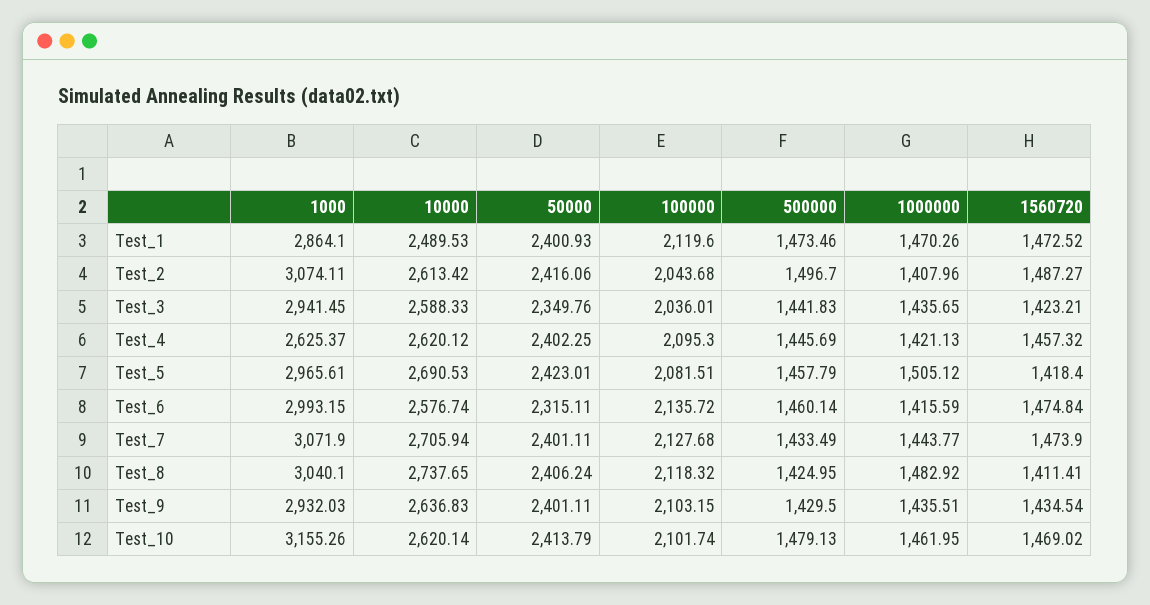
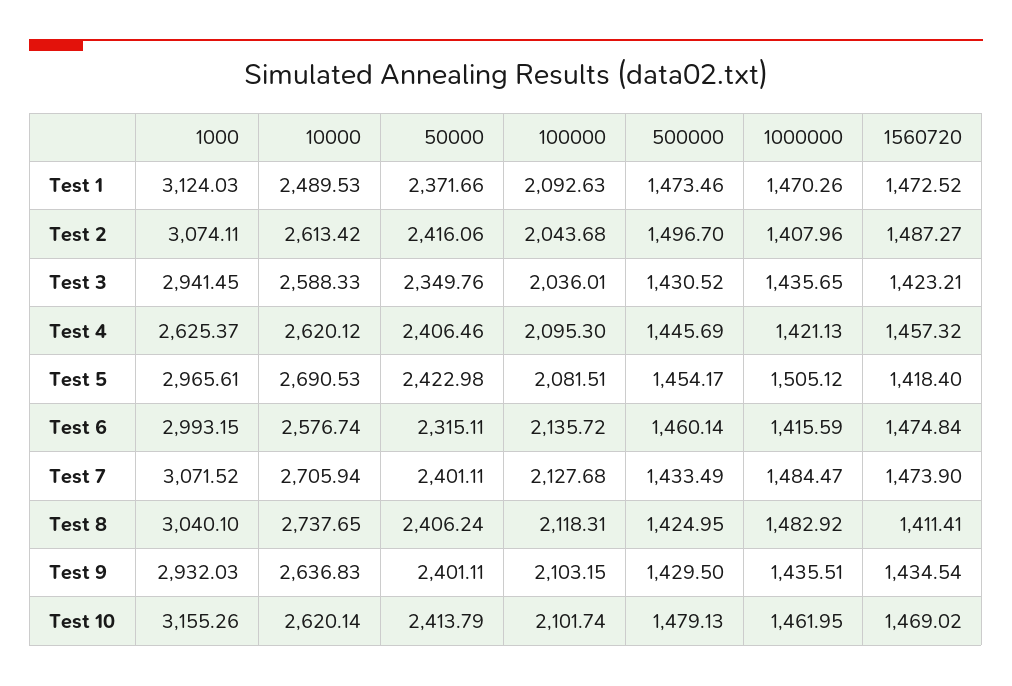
  {
    "1000": {
-     "Test_1": 2864.1,
+     "Test_1": 3124.03,
      "Test_2": 3074.11,
      "Test_3": 2941.45,
      "Test_4": 2625.37,
      "Test_5": 2965.61,
      "Test_6": 2993.15,
-     "Test_7": 3071.9,
+     "Test_7": 3071.52,
      "Test_8": 3040.1,
      "Test_9": 2932.03,
      "Test_10": 3155.26
    },
    "10000": {
      "Test_1": 2489.53,
      "Test_2": 2613.42,
      "Test_3": 2588.33,
      "Test_4": 2620.12,
      "Test_5": 2690.53,
      "Test_6": 2576.74,
      "Test_7": 2705.94,
      "Test_8": 2737.65,
      "Test_9": 2636.83,
      "Test_10": 2620.14
    },
    "50000": {
-     "Test_1": 2400.93,
+     "Test_1": 2371.66,
      "Test_2": 2416.06,
      "Test_3": 2349.76,
-     "Test_4": 2402.25,
+     "Test_4": 2406.46,
-     "Test_5": 2423.01,
+     "Test_5": 2422.98,
      "Test_6": 2315.11,
      "Test_7": 2401.11,
      "Test_8": 2406.24,
      "Test_9": 2401.11,
      "Test_10": 2413.79
    },
    "100000": {
-     "Test_1": 2119.6,
+     "Test_1": 2092.63,
      "Test_2": 2043.68,
      "Test_3": 2036.01,
      "Test_4": 2095.3,
      "Test_5": 2081.51,
      "Test_6": 2135.72,
      "Test_7": 2127.68,
-     "Test_8": 2118.32,
+     "Test_8": 2118.31,
      "Test_9": 2103.15,
      "Test_10": 2101.74
    },
    "500000": {
      "Test_1": 1473.46,
      "Test_2": 1496.7,
-     "Test_3": 1441.83,
+     "Test_3": 1430.52,
      "Test_4": 1445.69,
-     "Test_5": 1457.79,
+     "Test_5": 1454.17,
      "Test_6": 1460.14,
      "Test_7": 1433.49,
      "Test_8": 1424.95,
      "Test_9": 1429.5,
      "Test_10": 1479.13
    },
    "1000000": {
      "Test_1": 1470.26,
      "Test_2": 1407.96,
      "Test_3": 1435.65,
      "Test_4": 1421.13,
      "Test_5": 1505.12,
      "Test_6": 1415.59,
-     "Test_7": 1443.77,
+     "Test_7": 1484.47,
      "Test_8": 1482.92,
      "Test_9": 1435.51,
      "Test_10": 1461.95
    },
    "1560720": {
      "Test_1": 1472.52,
      "Test_2": 1487.27,
      "Test_3": 1423.21,
      "Test_4": 1457.32,
      "Test_5": 1418.4,
      "Test_6": 1474.84,
      "Test_7": 1473.9,
      "Test_8": 1411.41,
      "Test_9": 1434.54,
      "Test_10": 1469.02
    }
  }

